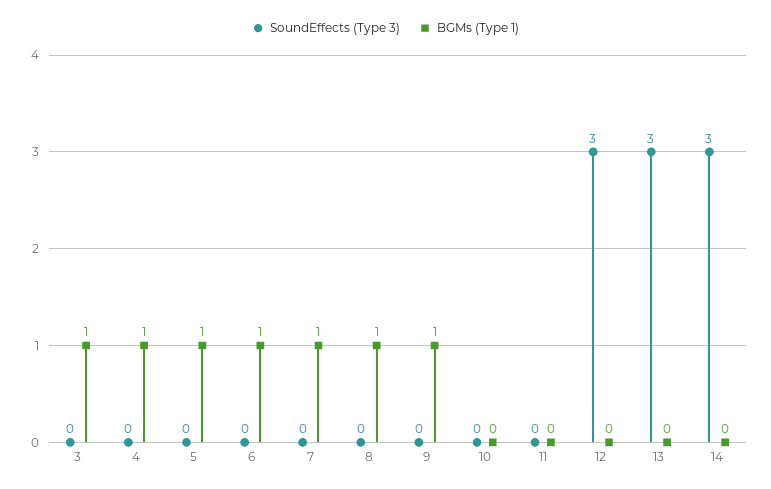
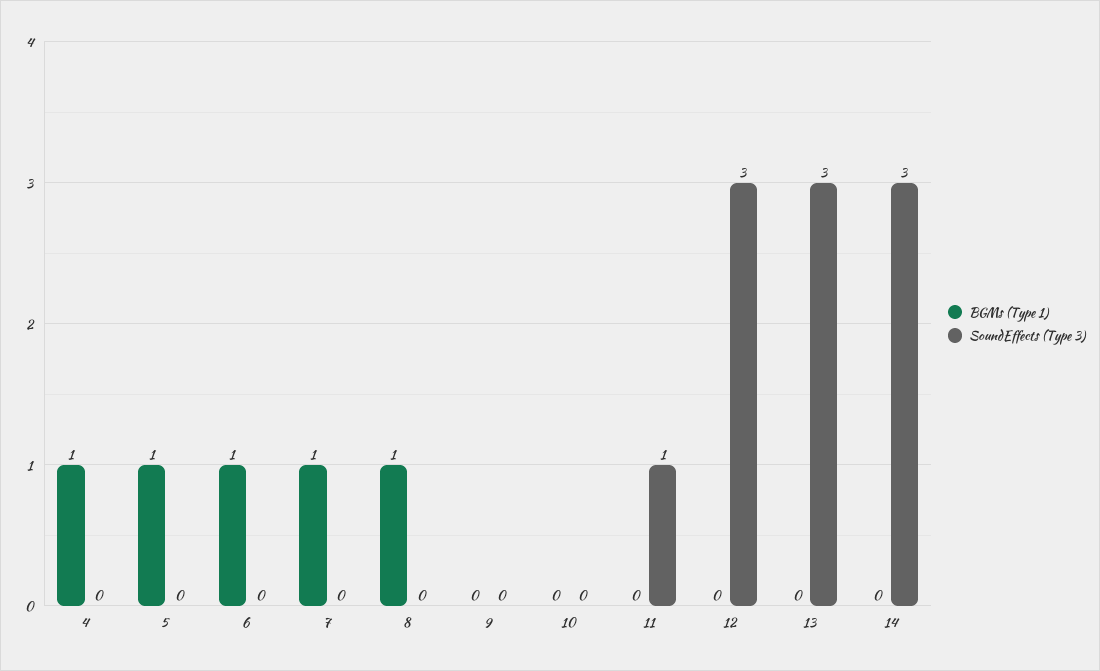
  {
    "SoundEffects (Type 3)": {
-     "3": 0,
      "4": 0,
      "5": 0,
      "6": 0,
      "7": 0,
      "8": 0,
      "9": 0,
      "10": 0,
-     "11": 0,
+     "11": 1,
      "12": 3,
      "13": 3,
      "14": 3
    },
    "BGMs (Type 1)": {
-     "3": 1,
      "4": 1,
      "5": 1,
      "6": 1,
      "7": 1,
      "8": 1,
-     "9": 1,
+     "9": 0,
      "10": 0,
      "11": 0,
      "12": 0,
      "13": 0,
      "14": 0
    }
  }

